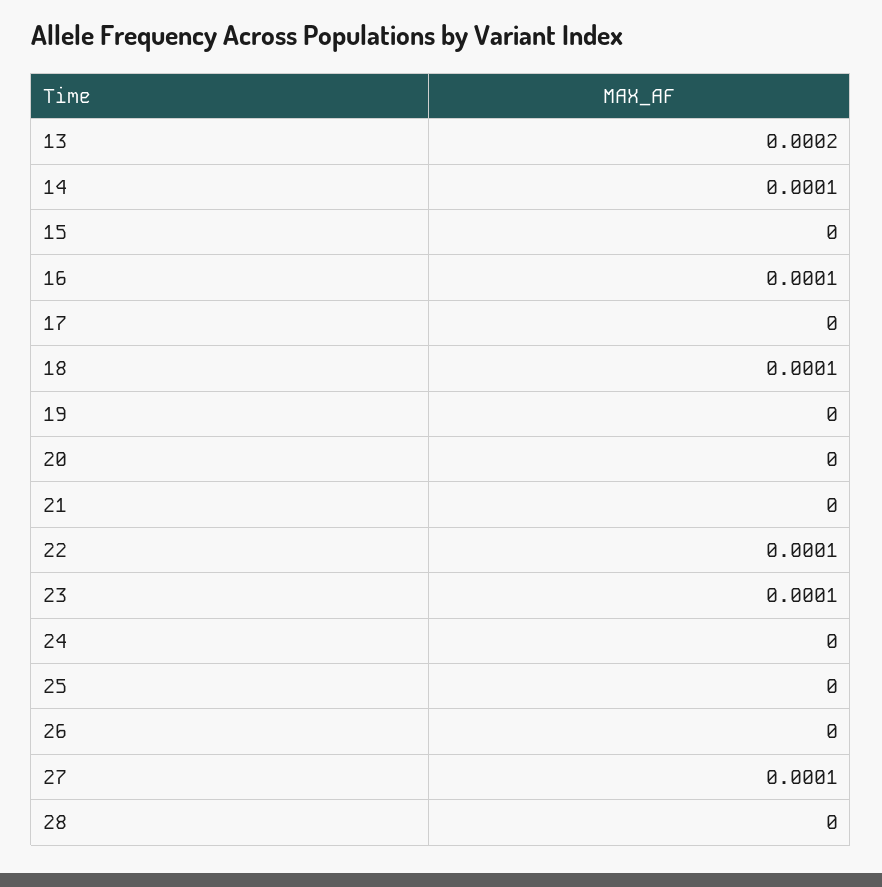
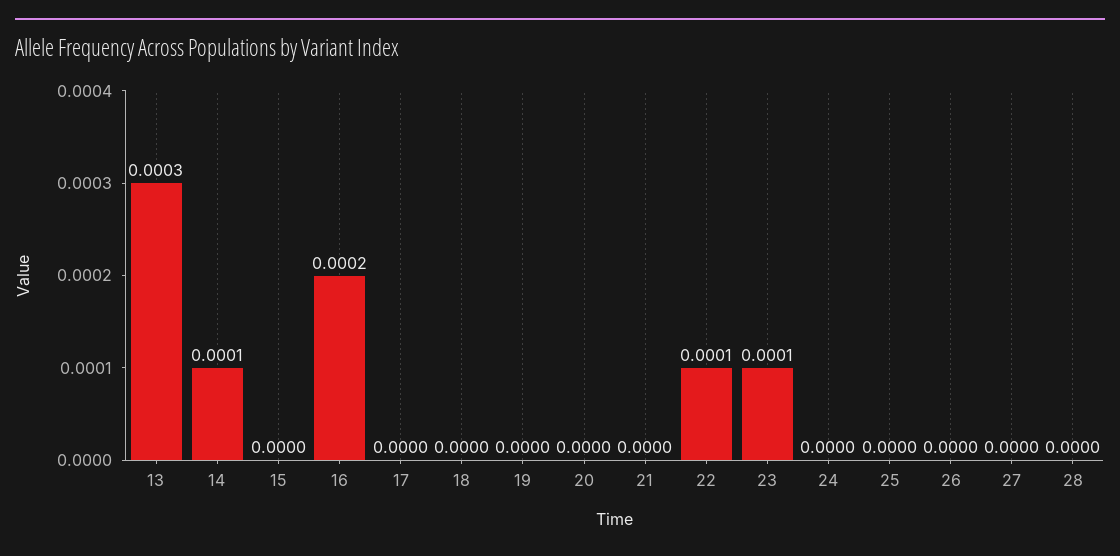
  {
-   "13": 0.0002,
+   "13": 0.0003,
    "14": 0.0001,
    "15": 0,
-   "16": 0.0001,
+   "16": 0.0002,
    "17": 0,
-   "18": 0.0001,
+   "18": 0,
    "19": 0,
    "20": 0,
    "21": 0,
    "22": 0.0001,
    "23": 0.0001,
    "24": 0,
    "25": 0,
    "26": 0,
-   "27": 0.0001,
+   "27": 0,
    "28": 0
  }

